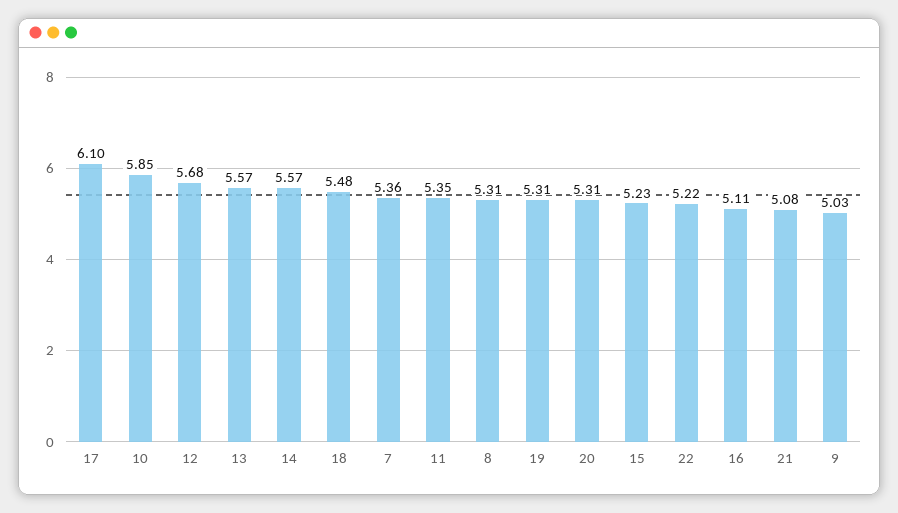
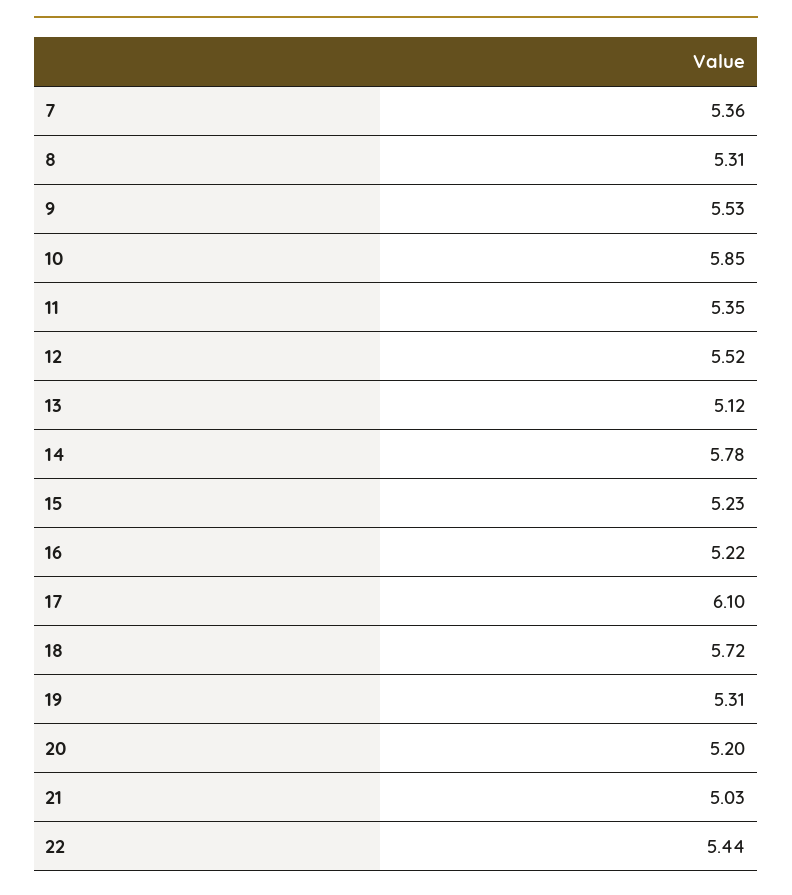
  {
    "17": 6.1,
    "10": 5.85,
-   "12": 5.68,
+   "12": 5.52,
-   "13": 5.57,
+   "13": 5.12,
-   "14": 5.57,
+   "14": 5.78,
-   "18": 5.48,
+   "18": 5.72,
    "7": 5.36,
    "11": 5.35,
    "8": 5.31,
    "19": 5.31,
-   "20": 5.31,
+   "20": 5.2,
    "15": 5.23,
-   "22": 5.22,
+   "22": 5.44,
-   "16": 5.11,
+   "16": 5.22,
-   "21": 5.08,
+   "21": 5.03,
-   "9": 5.03
+   "9": 5.53
  }

